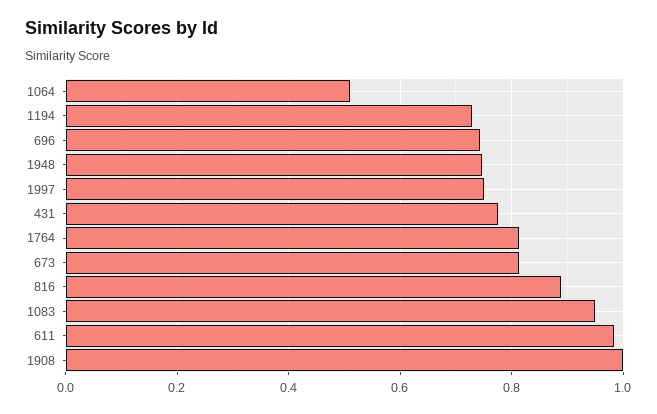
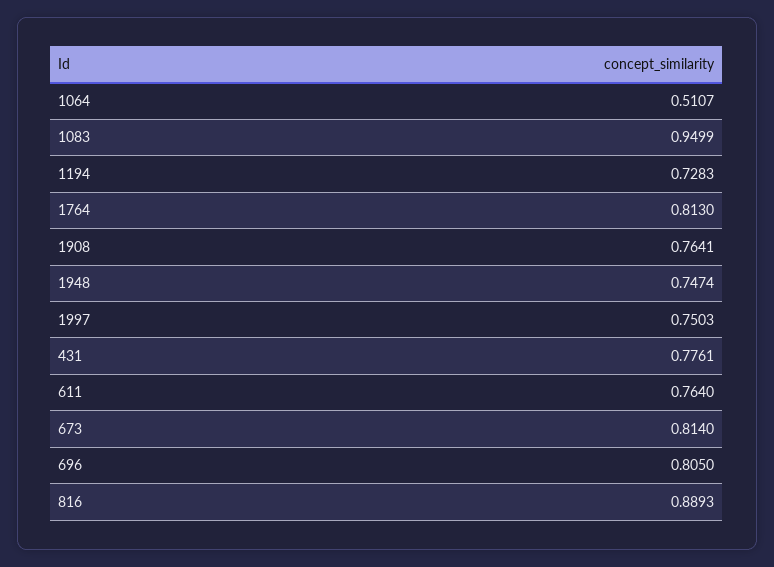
  {
    "1064": 0.5107,
    "1194": 0.7283,
-   "696": 0.74,
+   "696": 0.805,
    "1948": 0.7474,
    "1997": 0.7503,
    "431": 0.7761,
    "1764": 0.813,
    "673": 0.814,
    "816": 0.8893,
    "1083": 0.9499,
-   "611": 0.98,
+   "611": 0.764,
-   "1908": 1
+   "1908": 0.7641
  }

